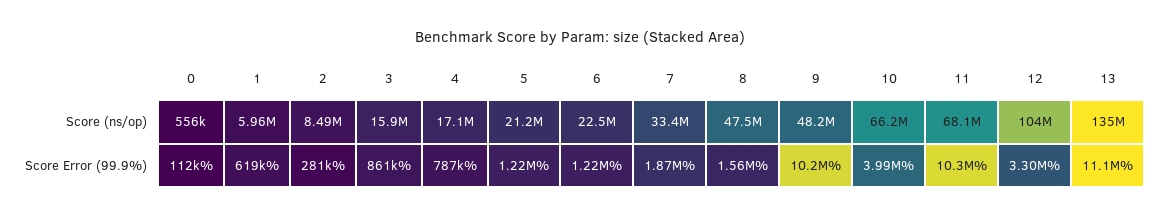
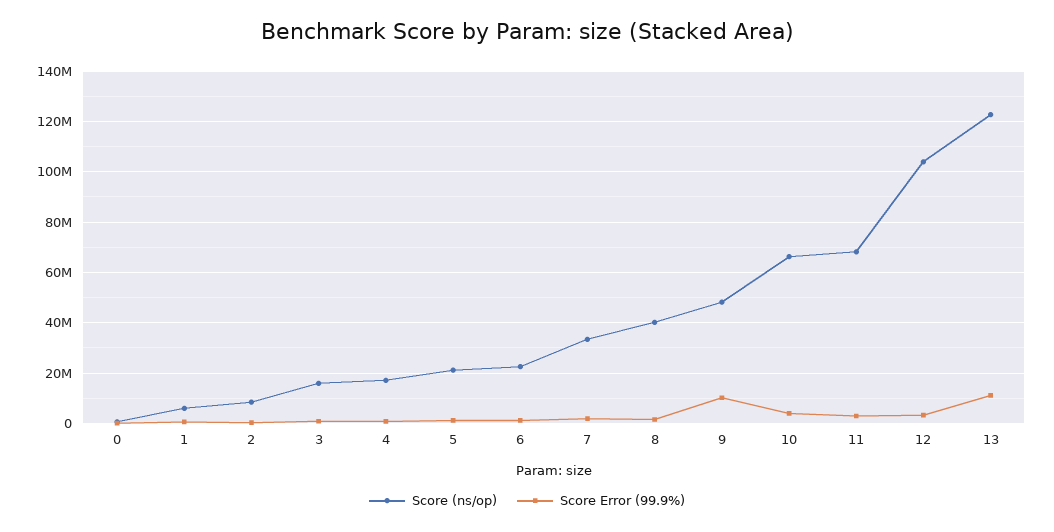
  {
    "Score (ns/op)": {
      "0": 556000,
      "1": 5960000,
      "2": 8490000,
      "3": 15900000,
      "4": 17100000,
      "5": 21200000,
      "6": 22500000,
      "7": 33400000,
-     "8": 47500000,
+     "8": 40000000,
      "9": 48200000,
      "10": 66200000,
      "11": 68100000,
      "12": 104000000,
-     "13": 135000000
+     "13": 122500000
    },
    "Score Error (99.9%)": {
      "0": 112000,
      "1": 619000,
      "2": 281000,
      "3": 861000,
      "4": 787000,
      "5": 1220000,
      "6": 1220000,
      "7": 1870000,
      "8": 1560000,
      "9": 10200000,
      "10": 3990000,
-     "11": 10300000,
+     "11": 2500000,
      "12": 3300000,
      "13": 11100000
    }
  }

